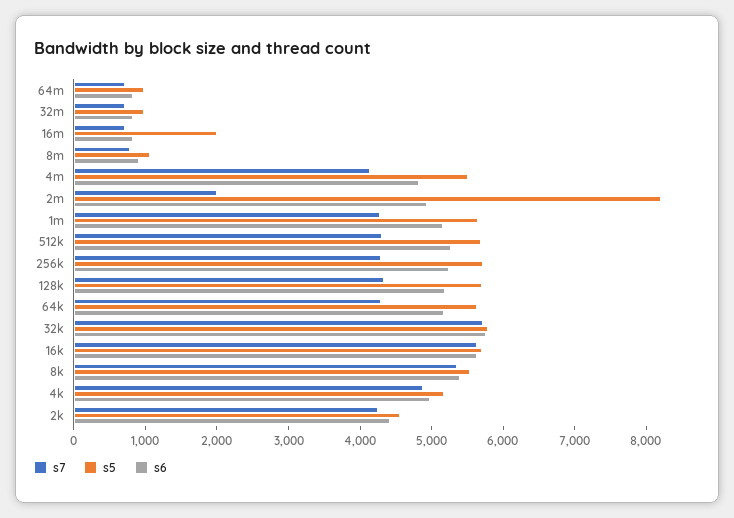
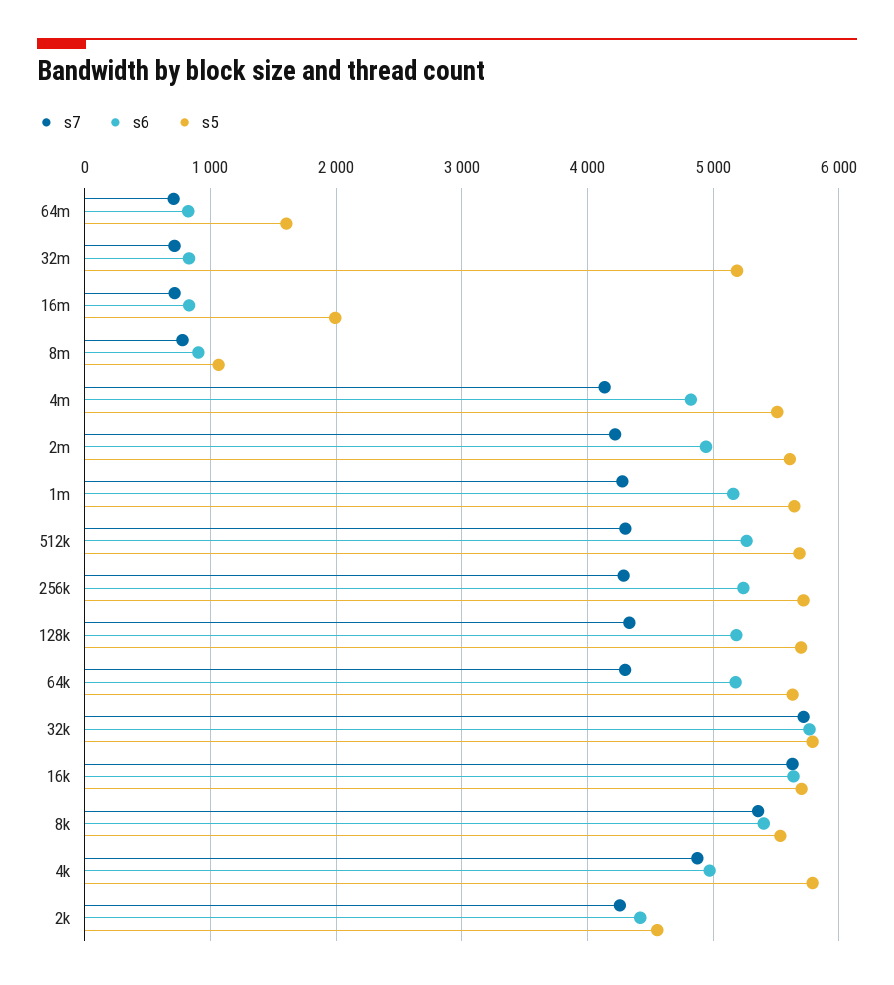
  {
    "s7": {
      "64m": 700,
      "32m": 700,
      "16m": 700,
      "8m": 800,
      "4m": 4100,
-     "2m": 2000,
+     "2m": 4200,
      "1m": 4300,
      "512k": 4300,
      "256k": 4300,
      "128k": 4300,
      "64k": 4300,
      "32k": 5700,
      "16k": 5600,
      "8k": 5400,
      "4k": 4900,
      "2k": 4300
    },
    "s5": {
-     "64m": 1000,
+     "64m": 1600,
-     "32m": 1000,
+     "32m": 5200,
      "16m": 2000,
      "8m": 1100,
      "4m": 5500,
-     "2m": 8200,
+     "2m": 5600,
      "1m": 5600,
      "512k": 5700,
      "256k": 5700,
      "128k": 5700,
      "64k": 5600,
      "32k": 5800,
      "16k": 5700,
      "8k": 5500,
-     "4k": 5200,
+     "4k": 5800,
      "2k": 4600
    },
    "s6": {
      "64m": 800,
      "32m": 800,
      "16m": 800,
      "8m": 900,
      "4m": 4800,
      "2m": 4900,
      "1m": 5200,
      "512k": 5300,
      "256k": 5200,
      "128k": 5200,
      "64k": 5200,
      "32k": 5800,
      "16k": 5600,
      "8k": 5400,
      "4k": 5000,
      "2k": 4400
    }
  }

